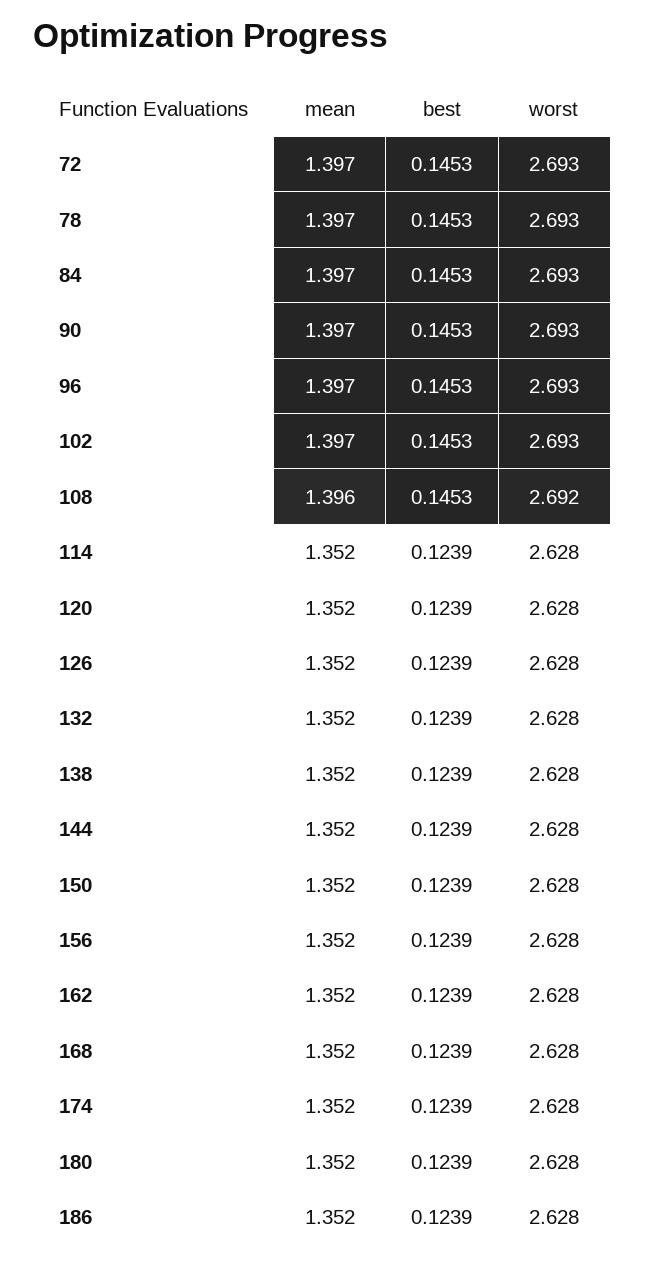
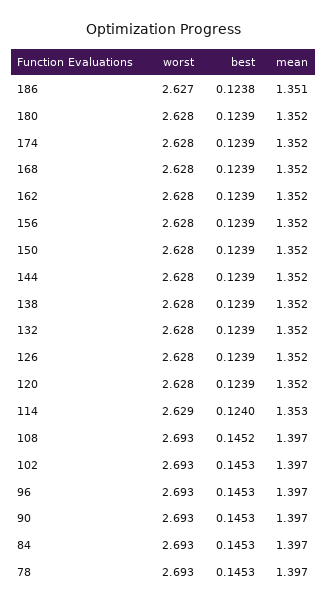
  {
    "mean": {
-     "72": 1.397,
      "78": 1.397,
      "84": 1.397,
      "90": 1.397,
      "96": 1.397,
      "102": 1.397,
-     "108": 1.396,
+     "108": 1.397,
-     "114": 1.352,
+     "114": 1.353,
      "120": 1.352,
      "126": 1.352,
      "132": 1.352,
      "138": 1.352,
      "144": 1.352,
      "150": 1.352,
      "156": 1.352,
      "162": 1.352,
      "168": 1.352,
      "174": 1.352,
      "180": 1.352,
-     "186": 1.352
+     "186": 1.351
    },
    "best": {
-     "72": 0.1453,
      "78": 0.1453,
      "84": 0.1453,
      "90": 0.1453,
      "96": 0.1453,
      "102": 0.1453,
-     "108": 0.1453,
+     "108": 0.1452,
-     "114": 0.1239,
+     "114": 0.124,
      "120": 0.1239,
      "126": 0.1239,
      "132": 0.1239,
      "138": 0.1239,
      "144": 0.1239,
      "150": 0.1239,
      "156": 0.1239,
      "162": 0.1239,
      "168": 0.1239,
      "174": 0.1239,
      "180": 0.1239,
-     "186": 0.1239
+     "186": 0.1238
    },
    "worst": {
-     "72": 2.693,
      "78": 2.693,
      "84": 2.693,
      "90": 2.693,
      "96": 2.693,
      "102": 2.693,
-     "108": 2.692,
+     "108": 2.693,
-     "114": 2.628,
+     "114": 2.629,
      "120": 2.628,
      "126": 2.628,
      "132": 2.628,
      "138": 2.628,
      "144": 2.628,
      "150": 2.628,
      "156": 2.628,
      "162": 2.628,
      "168": 2.628,
      "174": 2.628,
      "180": 2.628,
-     "186": 2.628
+     "186": 2.627
    }
  }

